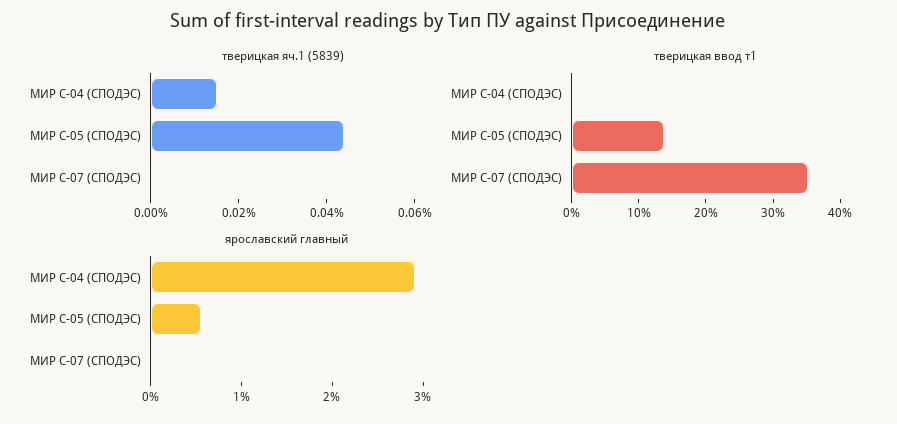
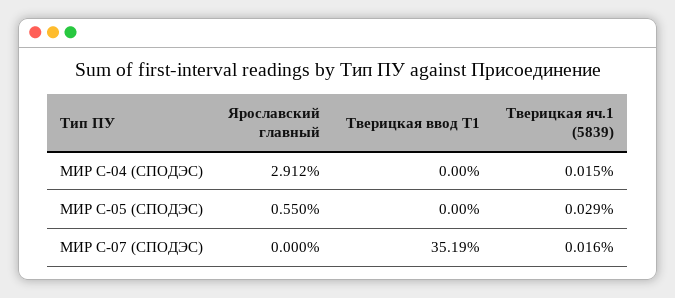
  {
    "тверицкая яч.1 (5839)": {
      "МИР С-04 (СПОДЭС)": 0.015,
-     "МИР С-05 (СПОДЭС)": 0.045,
+     "МИР С-05 (СПОДЭС)": 0.029,
-     "МИР С-07 (СПОДЭС)": 0
+     "МИР С-07 (СПОДЭС)": 0.016
    },
    "тверицкая ввод т1": {
      "МИР С-04 (СПОДЭС)": 0,
-     "МИР С-05 (СПОДЭС)": 14,
+     "МИР С-05 (СПОДЭС)": 0,
      "МИР С-07 (СПОДЭС)": 35.19
    },
    "ярославский главный": {
      "МИР С-04 (СПОДЭС)": 2.912,
      "МИР С-05 (СПОДЭС)": 0.55,
      "МИР С-07 (СПОДЭС)": 0
    }
  }

